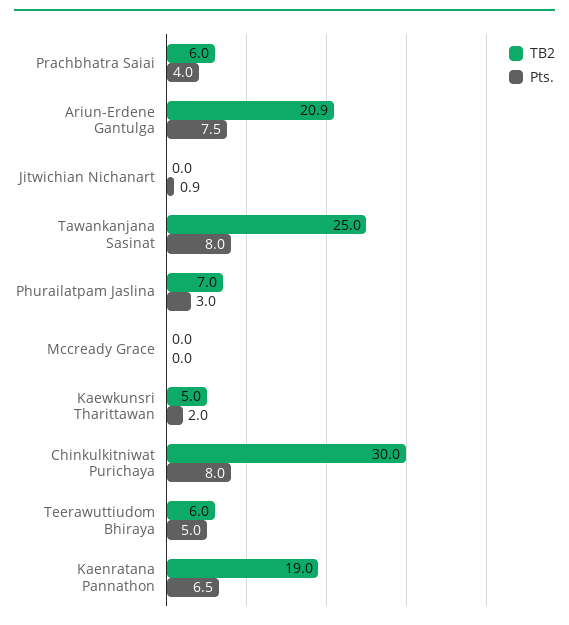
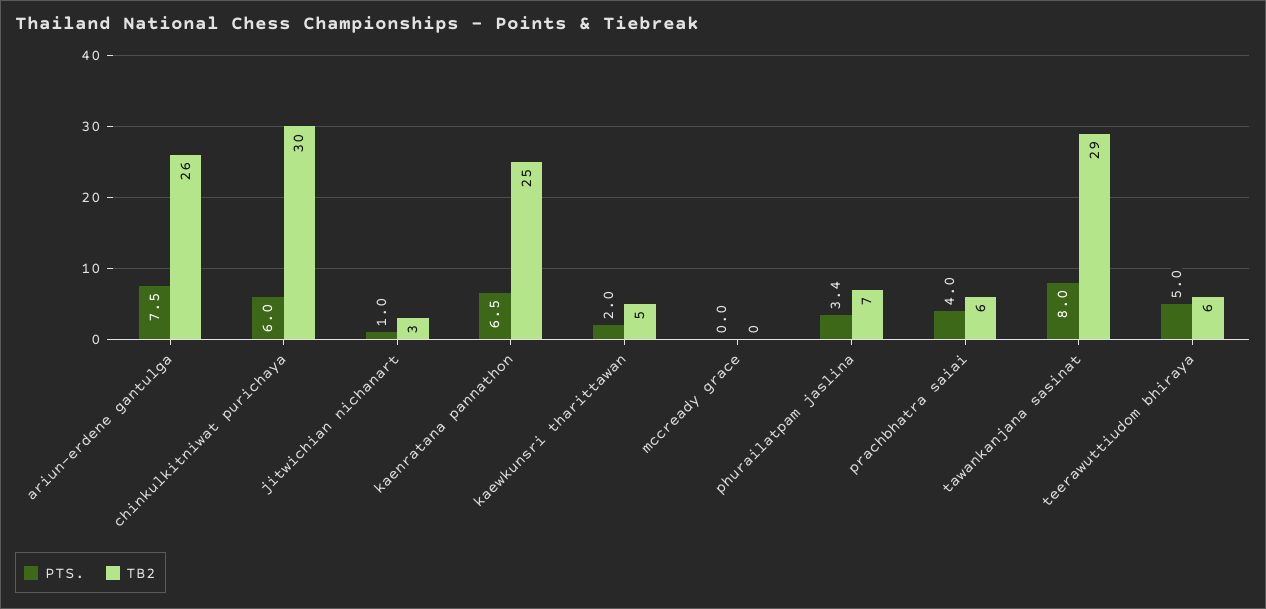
  {
    "TB2": {
      "Prachbhatra Saiai": 6,
-     "Ariun-Erdene Gantulga": 20.9,
+     "Ariun-Erdene Gantulga": 26,
-     "Jitwichian Nichanart": 0,
+     "Jitwichian Nichanart": 3,
-     "Tawankanjana Sasinat": 25,
+     "Tawankanjana Sasinat": 29,
      "Phurailatpam Jaslina": 7,
      "Mccready Grace": 0,
      "Kaewkunsri Tharittawan": 5,
      "Chinkulkitniwat Purichaya": 30,
      "Teerawuttiudom Bhiraya": 6,
-     "Kaenratana Pannathon": 19
+     "Kaenratana Pannathon": 25
    },
    "Pts.": {
      "Prachbhatra Saiai": 4,
      "Ariun-Erdene Gantulga": 7.5,
-     "Jitwichian Nichanart": 0.9,
+     "Jitwichian Nichanart": 1,
      "Tawankanjana Sasinat": 8,
-     "Phurailatpam Jaslina": 3,
+     "Phurailatpam Jaslina": 3.4,
      "Mccready Grace": 0,
      "Kaewkunsri Tharittawan": 2,
-     "Chinkulkitniwat Purichaya": 8,
+     "Chinkulkitniwat Purichaya": 6,
      "Teerawuttiudom Bhiraya": 5,
      "Kaenratana Pannathon": 6.5
    }
  }

